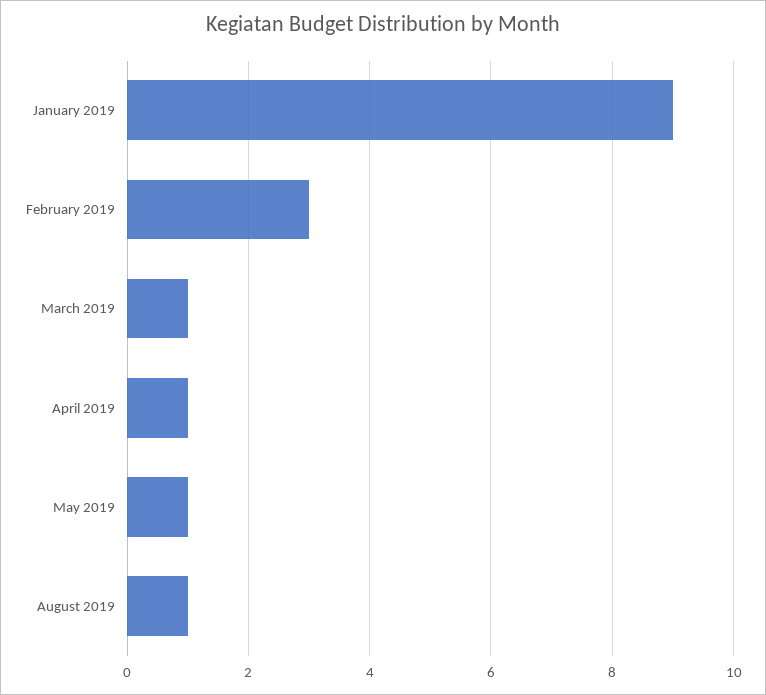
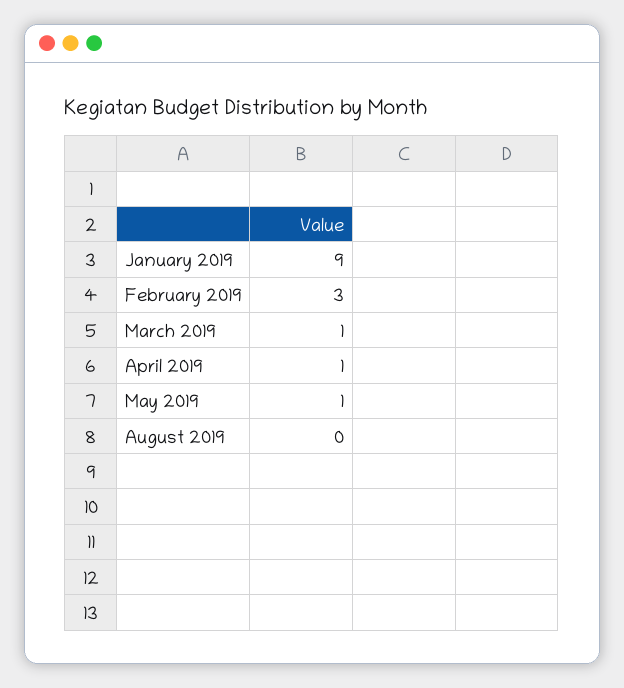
  {
    "January 2019": 9,
    "February 2019": 3,
    "March 2019": 1,
    "April 2019": 1,
    "May 2019": 1,
-   "August 2019": 1
+   "August 2019": 0
  }

